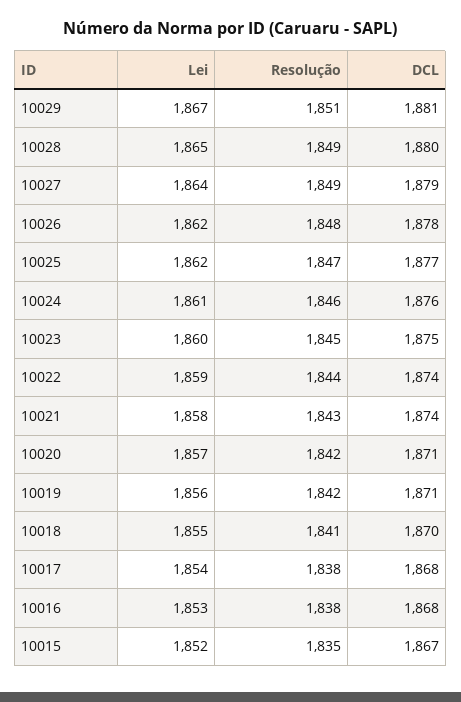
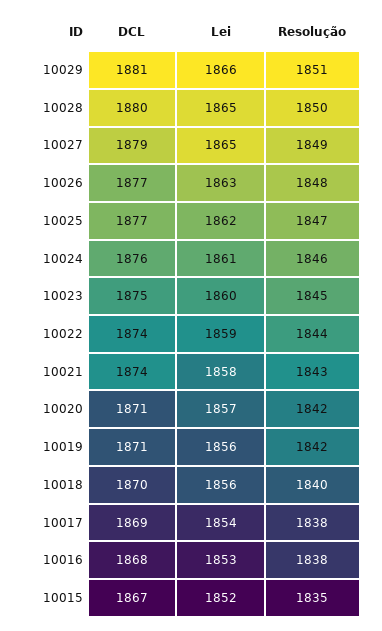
  {
    "Lei": {
-     "10029": 1867,
+     "10029": 1866,
      "10028": 1865,
-     "10027": 1864,
+     "10027": 1865,
-     "10026": 1862,
+     "10026": 1863,
      "10025": 1862,
      "10024": 1861,
      "10023": 1860,
      "10022": 1859,
      "10021": 1858,
      "10020": 1857,
      "10019": 1856,
-     "10018": 1855,
+     "10018": 1856,
      "10017": 1854,
      "10016": 1853,
      "10015": 1852
    },
    "Resolução": {
      "10029": 1851,
-     "10028": 1849,
+     "10028": 1850,
      "10027": 1849,
      "10026": 1848,
      "10025": 1847,
      "10024": 1846,
      "10023": 1845,
      "10022": 1844,
      "10021": 1843,
      "10020": 1842,
      "10019": 1842,
-     "10018": 1841,
+     "10018": 1840,
      "10017": 1838,
      "10016": 1838,
      "10015": 1835
    },
    "DCL": {
      "10029": 1881,
      "10028": 1880,
      "10027": 1879,
-     "10026": 1878,
+     "10026": 1877,
      "10025": 1877,
      "10024": 1876,
      "10023": 1875,
      "10022": 1874,
      "10021": 1874,
      "10020": 1871,
      "10019": 1871,
      "10018": 1870,
-     "10017": 1868,
+     "10017": 1869,
      "10016": 1868,
      "10015": 1867
    }
  }

